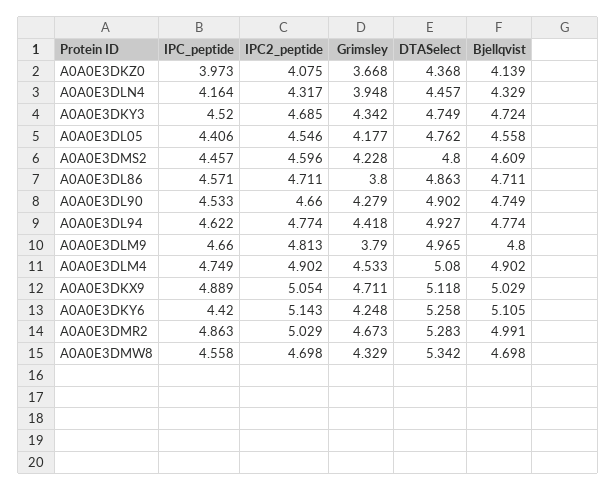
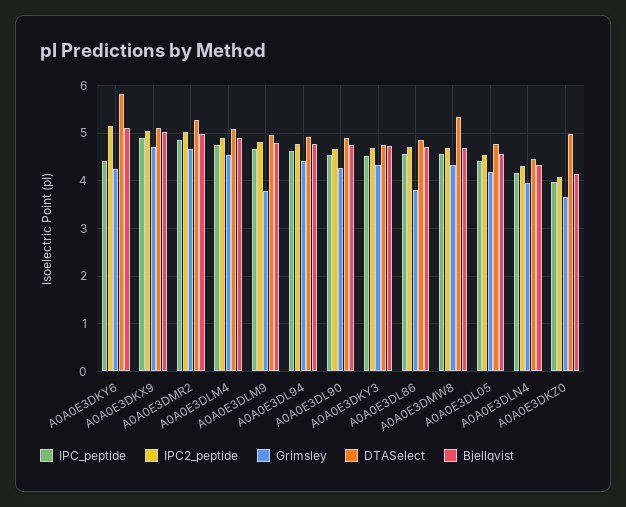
  {
    "IPC_peptide": {
      "A0A0E3DKZ0": 3.973,
      "A0A0E3DLN4": 4.164,
      "A0A0E3DKY3": 4.52,
      "A0A0E3DL05": 4.406,
-     "A0A0E3DMS2": 4.457,
      "A0A0E3DL86": 4.571,
      "A0A0E3DL90": 4.533,
      "A0A0E3DL94": 4.622,
      "A0A0E3DLM9": 4.66,
      "A0A0E3DLM4": 4.749,
      "A0A0E3DKX9": 4.889,
      "A0A0E3DKY6": 4.42,
      "A0A0E3DMR2": 4.863,
      "A0A0E3DMW8": 4.558
    },
    "IPC2_peptide": {
      "A0A0E3DKZ0": 4.075,
      "A0A0E3DLN4": 4.317,
      "A0A0E3DKY3": 4.685,
      "A0A0E3DL05": 4.546,
-     "A0A0E3DMS2": 4.596,
      "A0A0E3DL86": 4.711,
      "A0A0E3DL90": 4.66,
      "A0A0E3DL94": 4.774,
      "A0A0E3DLM9": 4.813,
      "A0A0E3DLM4": 4.902,
      "A0A0E3DKX9": 5.054,
      "A0A0E3DKY6": 5.143,
      "A0A0E3DMR2": 5.029,
      "A0A0E3DMW8": 4.698
    },
    "Grimsley": {
      "A0A0E3DKZ0": 3.668,
      "A0A0E3DLN4": 3.948,
      "A0A0E3DKY3": 4.342,
      "A0A0E3DL05": 4.177,
-     "A0A0E3DMS2": 4.228,
      "A0A0E3DL86": 3.8,
      "A0A0E3DL90": 4.279,
      "A0A0E3DL94": 4.418,
      "A0A0E3DLM9": 3.79,
      "A0A0E3DLM4": 4.533,
      "A0A0E3DKX9": 4.711,
      "A0A0E3DKY6": 4.248,
      "A0A0E3DMR2": 4.673,
      "A0A0E3DMW8": 4.329
    },
    "DTASelect": {
-     "A0A0E3DKZ0": 4.368,
+     "A0A0E3DKZ0": 5,
      "A0A0E3DLN4": 4.457,
      "A0A0E3DKY3": 4.749,
      "A0A0E3DL05": 4.762,
-     "A0A0E3DMS2": 4.8,
      "A0A0E3DL86": 4.863,
      "A0A0E3DL90": 4.902,
      "A0A0E3DL94": 4.927,
      "A0A0E3DLM9": 4.965,
      "A0A0E3DLM4": 5.08,
      "A0A0E3DKX9": 5.118,
-     "A0A0E3DKY6": 5.258,
+     "A0A0E3DKY6": 5.8,
      "A0A0E3DMR2": 5.283,
      "A0A0E3DMW8": 5.342
    },
    "Bjellqvist": {
      "A0A0E3DKZ0": 4.139,
      "A0A0E3DLN4": 4.329,
      "A0A0E3DKY3": 4.724,
      "A0A0E3DL05": 4.558,
-     "A0A0E3DMS2": 4.609,
      "A0A0E3DL86": 4.711,
      "A0A0E3DL90": 4.749,
      "A0A0E3DL94": 4.774,
      "A0A0E3DLM9": 4.8,
      "A0A0E3DLM4": 4.902,
      "A0A0E3DKX9": 5.029,
      "A0A0E3DKY6": 5.105,
      "A0A0E3DMR2": 4.991,
      "A0A0E3DMW8": 4.698
    }
  }

